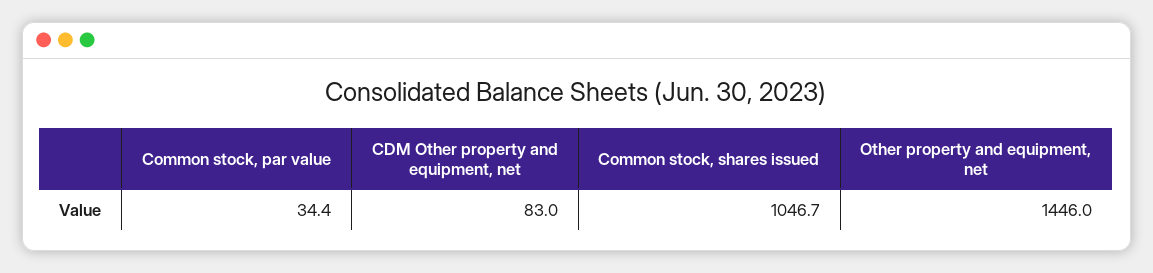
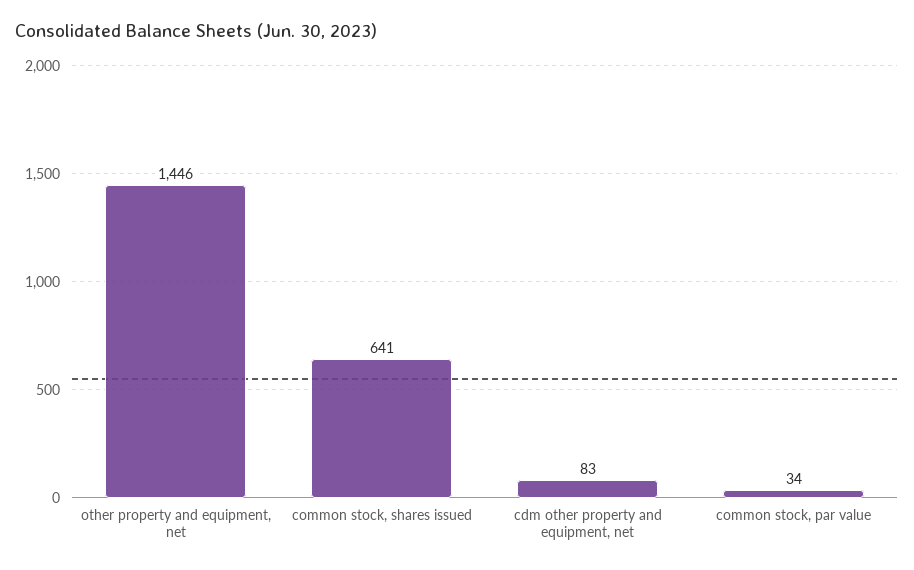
  {
    "Common stock, par value": 34.4,
    "CDM Other property and equipment, net": 83,
-   "Common stock, shares issued": 1046.7,
+   "Common stock, shares issued": 641,
    "Other property and equipment, net": 1446
  }

